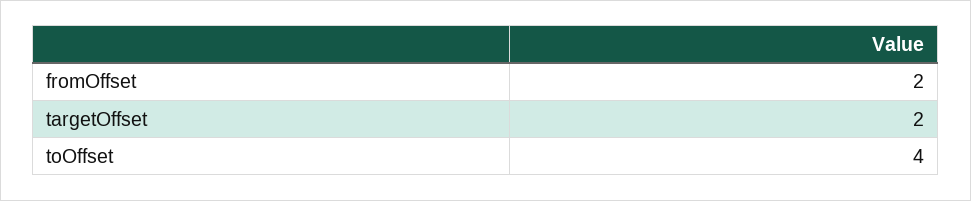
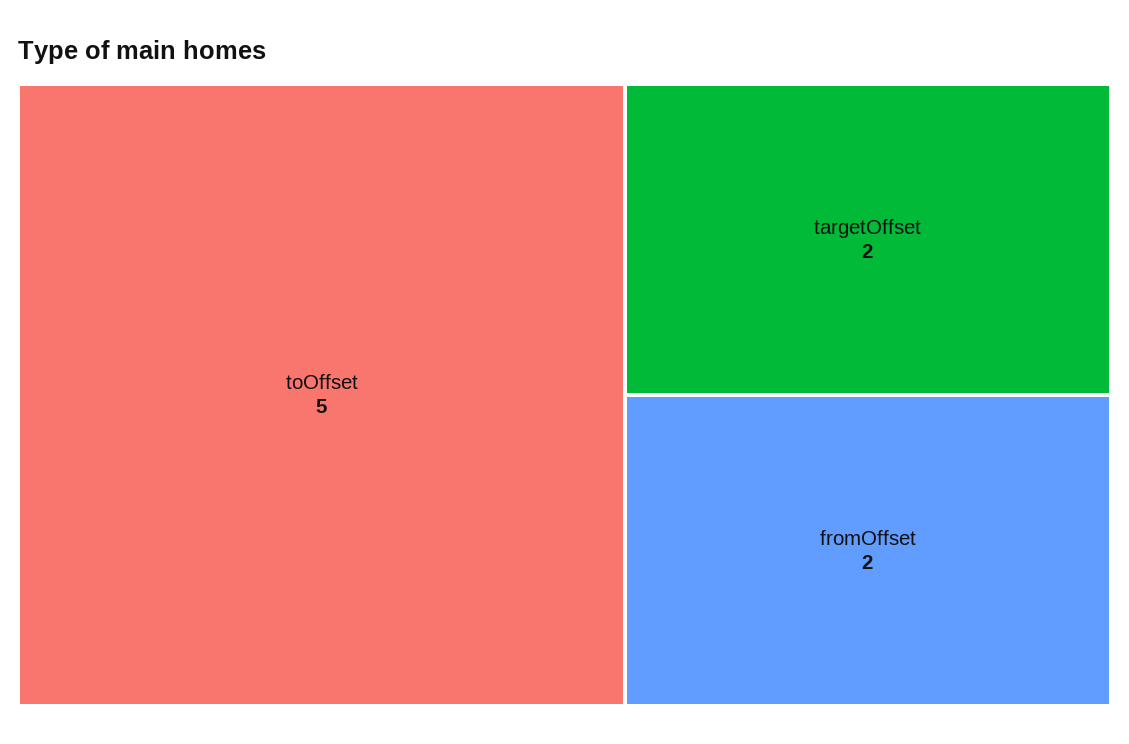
  {
    "fromOffset": 2,
    "targetOffset": 2,
-   "toOffset": 4
+   "toOffset": 5
  }

